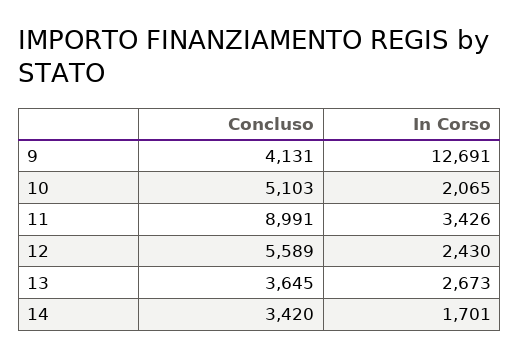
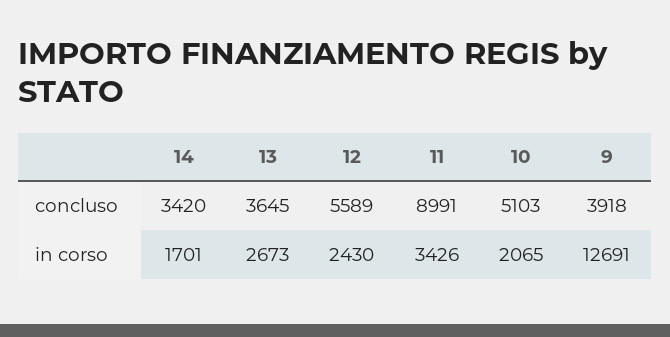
  {
    "Concluso": {
-     "9": 4131,
+     "9": 3918,
      "10": 5103,
      "11": 8991,
      "12": 5589,
      "13": 3645,
      "14": 3420
    },
    "In Corso": {
      "9": 12691,
      "10": 2065,
      "11": 3426,
      "12": 2430,
      "13": 2673,
      "14": 1701
    }
  }

